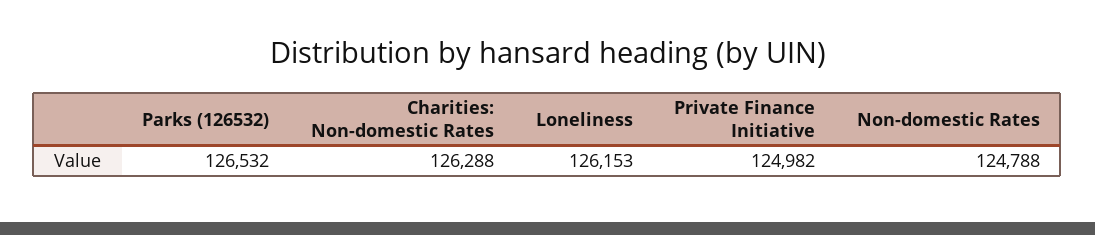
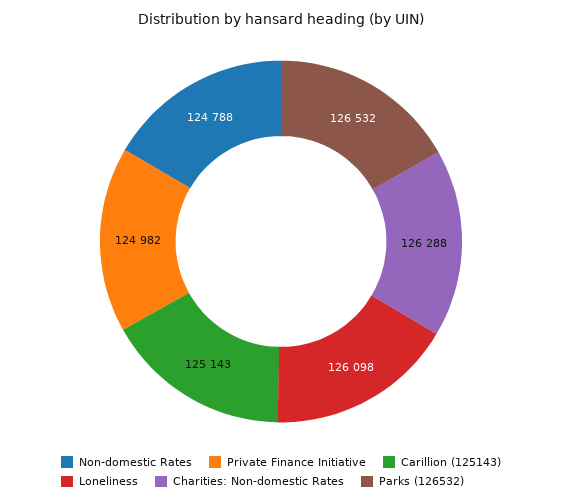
  {
    "Parks (126532)": 126532,
    "Charities: Non-domestic Rates": 126288,
-   "Loneliness": 126153,
+   "Loneliness": 126098,
    "Private Finance Initiative": 124982,
-   "Non-domestic Rates": 124788
+   "Non-domestic Rates": 124788,
+   "Carillion (125143)": 125143
  }

